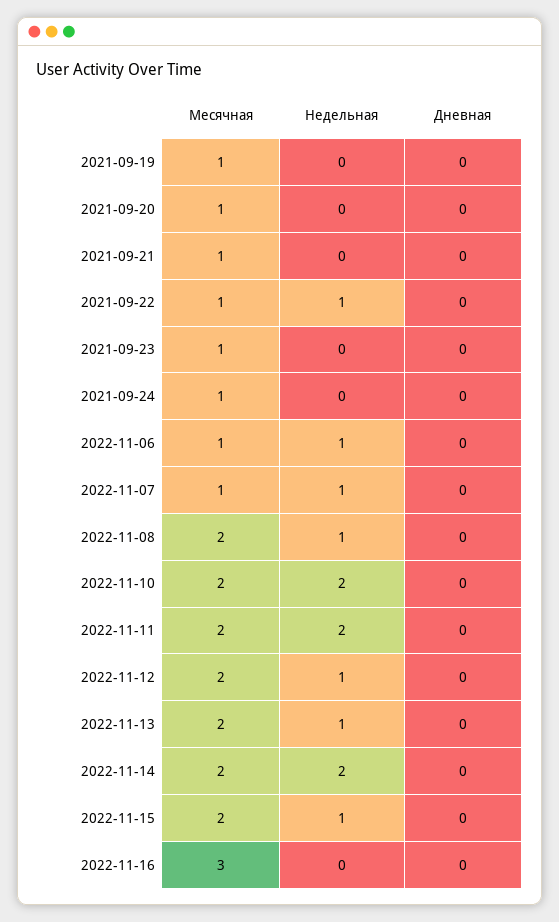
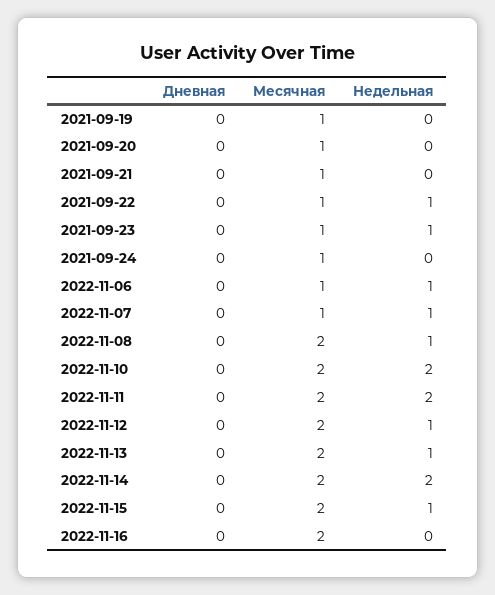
  {
    "Месячная": {
      "2021-09-19": 1,
      "2021-09-20": 1,
      "2021-09-21": 1,
      "2021-09-22": 1,
      "2021-09-23": 1,
      "2021-09-24": 1,
      "2022-11-06": 1,
      "2022-11-07": 1,
      "2022-11-08": 2,
      "2022-11-10": 2,
      "2022-11-11": 2,
      "2022-11-12": 2,
      "2022-11-13": 2,
      "2022-11-14": 2,
      "2022-11-15": 2,
-     "2022-11-16": 3
+     "2022-11-16": 2
    },
    "Недельная": {
      "2021-09-19": 0,
      "2021-09-20": 0,
      "2021-09-21": 0,
      "2021-09-22": 1,
-     "2021-09-23": 0,
+     "2021-09-23": 1,
      "2021-09-24": 0,
      "2022-11-06": 1,
      "2022-11-07": 1,
      "2022-11-08": 1,
      "2022-11-10": 2,
      "2022-11-11": 2,
      "2022-11-12": 1,
      "2022-11-13": 1,
      "2022-11-14": 2,
      "2022-11-15": 1,
      "2022-11-16": 0
    },
    "Дневная": {
      "2021-09-19": 0,
      "2021-09-20": 0,
      "2021-09-21": 0,
      "2021-09-22": 0,
      "2021-09-23": 0,
      "2021-09-24": 0,
      "2022-11-06": 0,
      "2022-11-07": 0,
      "2022-11-08": 0,
      "2022-11-10": 0,
      "2022-11-11": 0,
      "2022-11-12": 0,
      "2022-11-13": 0,
      "2022-11-14": 0,
      "2022-11-15": 0,
      "2022-11-16": 0
    }
  }

